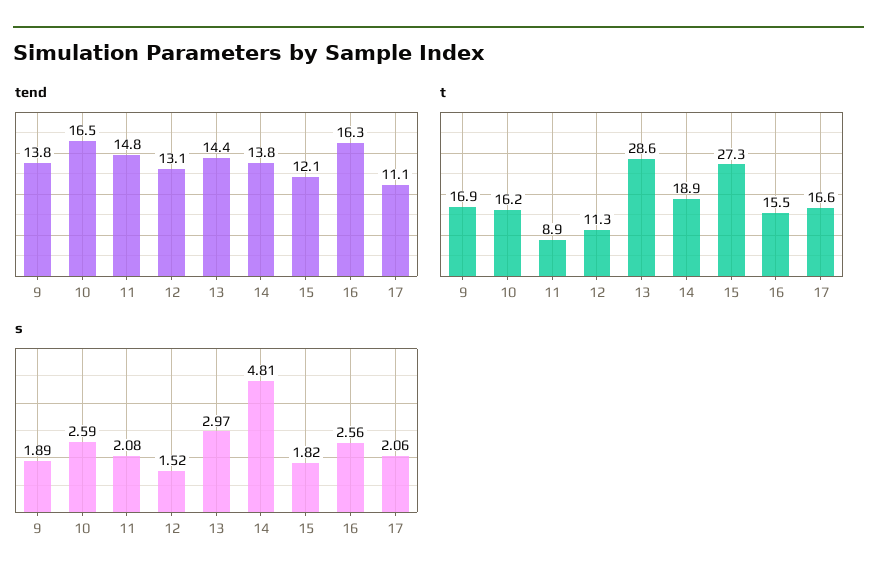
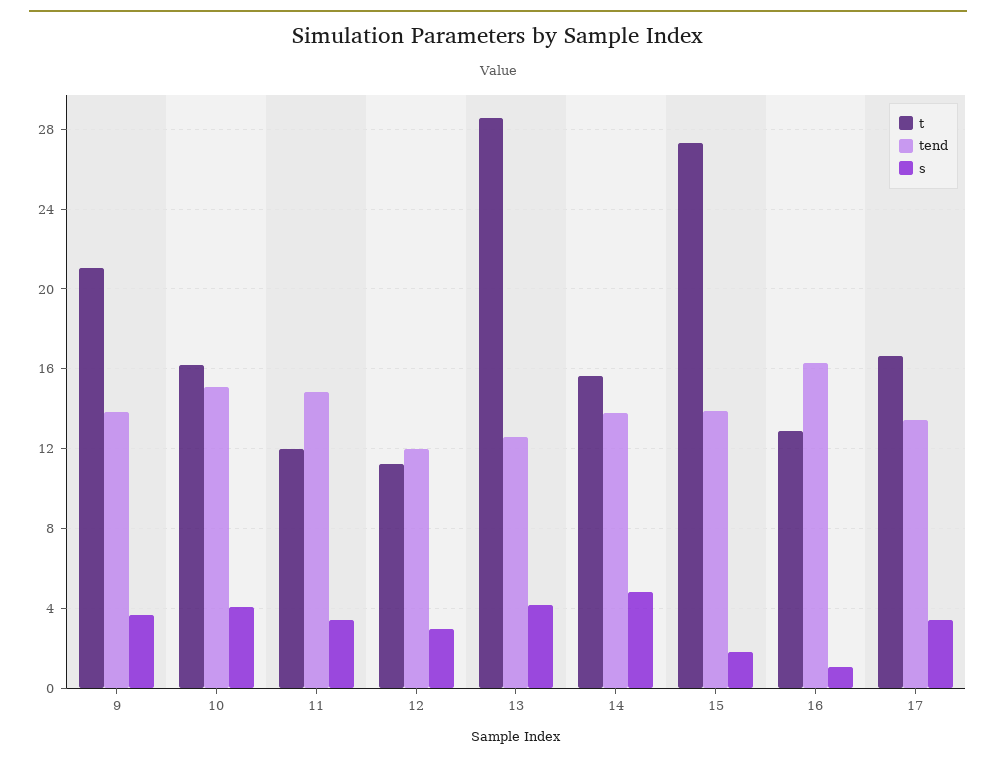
  {
    "tend": {
      "9": 13.8,
-     "10": 16.5,
+     "10": 15,
      "11": 14.8,
-     "12": 13.1,
+     "12": 12,
-     "13": 14.4,
+     "13": 12.5,
      "14": 13.8,
-     "15": 12.1,
+     "15": 14,
      "16": 16.3,
-     "17": 11.1
+     "17": 13.5
    },
    "t": {
-     "9": 16.9,
+     "9": 21,
      "10": 16.2,
-     "11": 8.9,
+     "11": 12,
      "12": 11.3,
      "13": 28.6,
-     "14": 18.9,
+     "14": 15.5,
      "15": 27.3,
-     "16": 15.5,
+     "16": 13,
      "17": 16.6
    },
    "s": {
-     "9": 1.89,
+     "9": 3.5,
-     "10": 2.59,
+     "10": 4,
-     "11": 2.08,
+     "11": 3.5,
-     "12": 1.52,
+     "12": 3,
-     "13": 2.97,
+     "13": 4,
      "14": 4.81,
      "15": 1.82,
-     "16": 2.56,
+     "16": 1,
-     "17": 2.06
+     "17": 3.5
    }
  }

